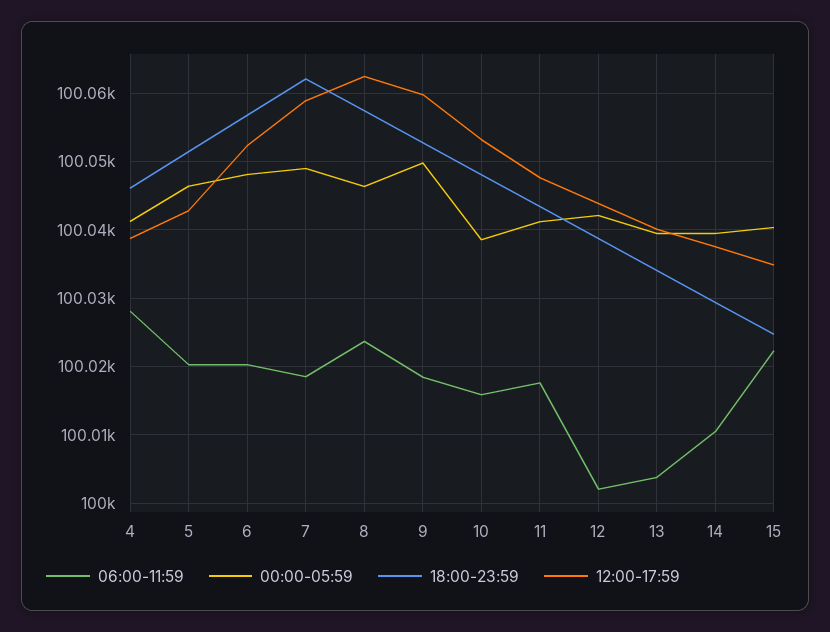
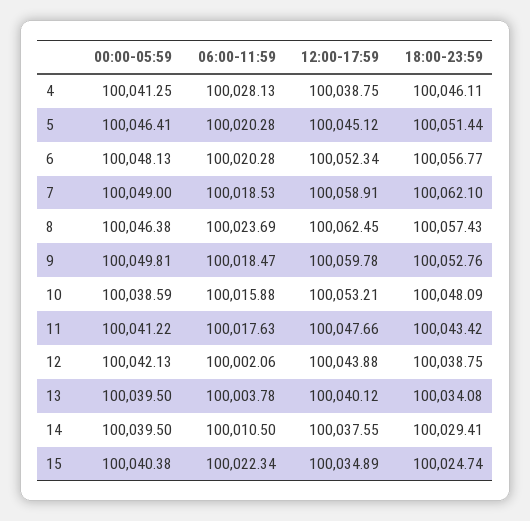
  {
    "06:00-11:59": {
      "4": 100028.13,
      "5": 100020.28,
      "6": 100020.28,
      "7": 100018.53,
      "8": 100023.69,
      "9": 100018.47,
      "10": 100015.88,
      "11": 100017.63,
      "12": 100002.06,
      "13": 100003.78,
      "14": 100010.5,
      "15": 100022.34
    },
    "00:00-05:59": {
      "4": 100041.25,
      "5": 100046.41,
      "6": 100048.13,
      "7": 100049,
      "8": 100046.38,
      "9": 100049.81,
      "10": 100038.59,
      "11": 100041.22,
      "12": 100042.13,
      "13": 100039.5,
      "14": 100039.5,
      "15": 100040.38
    },
    "18:00-23:59": {
      "4": 100046.11,
      "5": 100051.44,
      "6": 100056.77,
      "7": 100062.1,
      "8": 100057.43,
      "9": 100052.76,
      "10": 100048.09,
      "11": 100043.42,
      "12": 100038.75,
      "13": 100034.08,
      "14": 100029.41,
      "15": 100024.74
    },
    "12:00-17:59": {
      "4": 100038.75,
-     "5": 100043,
+     "5": 100045.12,
      "6": 100052.34,
      "7": 100058.91,
      "8": 100062.45,
      "9": 100059.78,
      "10": 100053.21,
      "11": 100047.66,
      "12": 100043.88,
      "13": 100040.12,
      "14": 100037.55,
      "15": 100034.89
    }
  }

